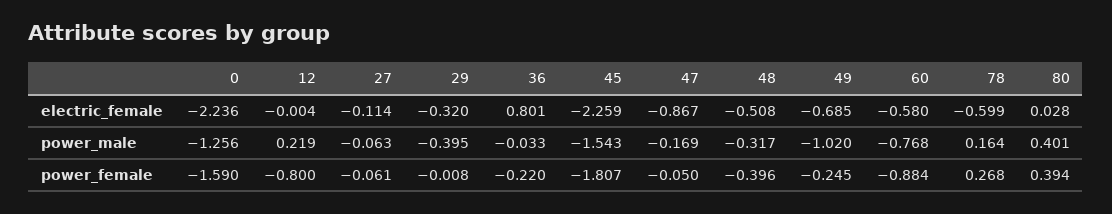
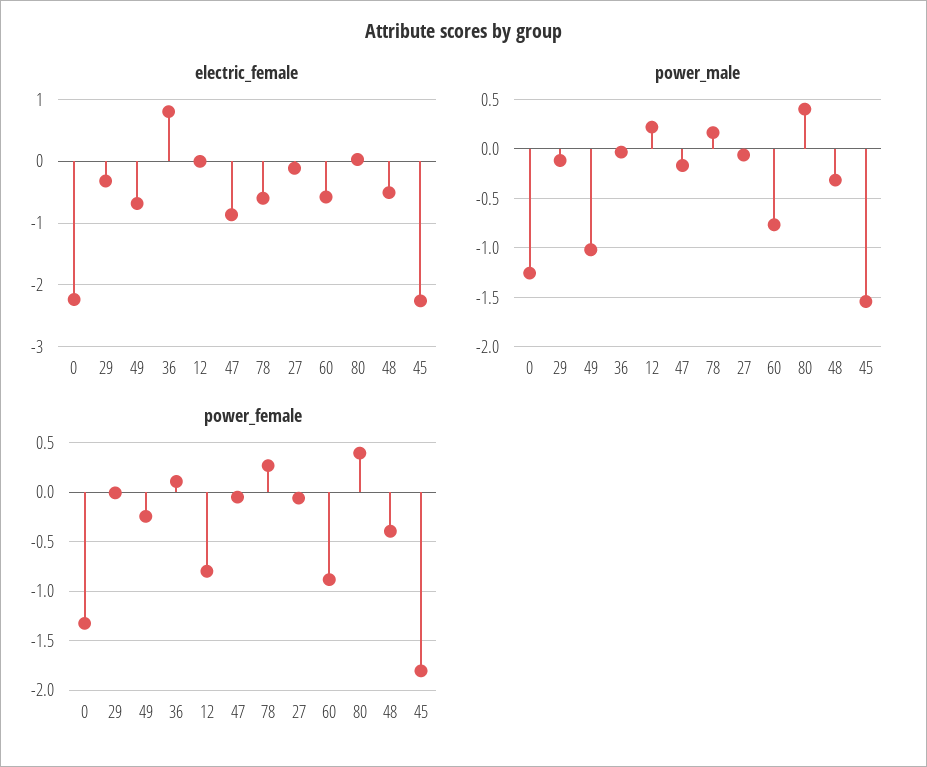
  {
    "electric_female": {
      "0": -2.236,
      "12": -0.004,
      "27": -0.114,
      "29": -0.32,
      "36": 0.801,
      "45": -2.259,
      "47": -0.867,
      "48": -0.508,
      "49": -0.685,
      "60": -0.58,
      "78": -0.599,
      "80": 0.028
    },
    "power_male": {
      "0": -1.256,
      "12": 0.219,
      "27": -0.063,
-     "29": -0.395,
+     "29": -0.1,
      "36": -0.033,
      "45": -1.543,
      "47": -0.169,
      "48": -0.317,
      "49": -1.02,
      "60": -0.768,
      "78": 0.164,
      "80": 0.401
    },
    "power_female": {
-     "0": -1.59,
+     "0": -1.3,
      "12": -0.8,
      "27": -0.061,
      "29": -0.008,
-     "36": -0.22,
+     "36": 0.1,
      "45": -1.807,
      "47": -0.05,
      "48": -0.396,
      "49": -0.245,
      "60": -0.884,
      "78": 0.268,
      "80": 0.394
    }
  }

